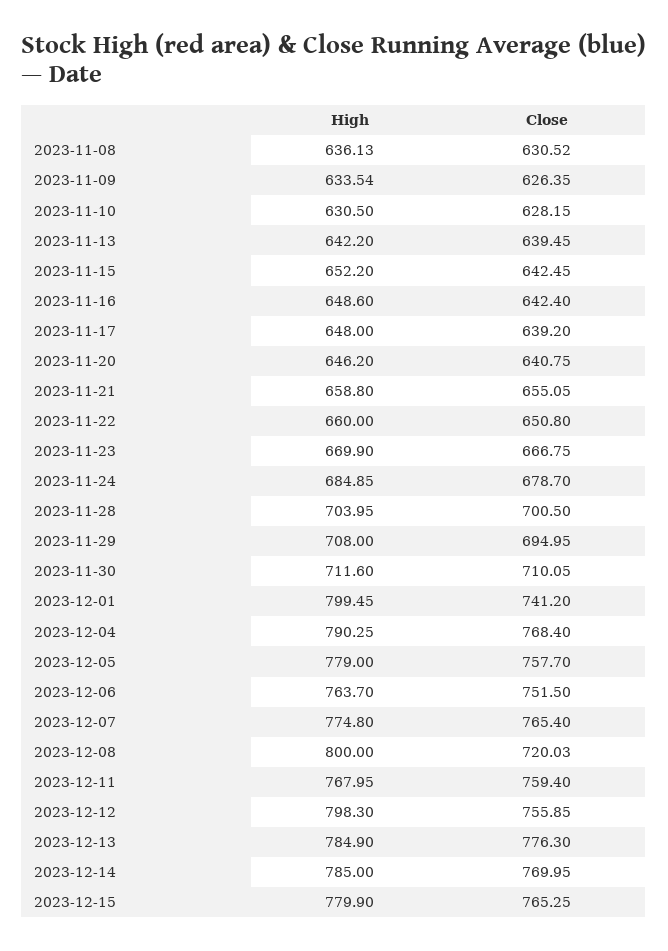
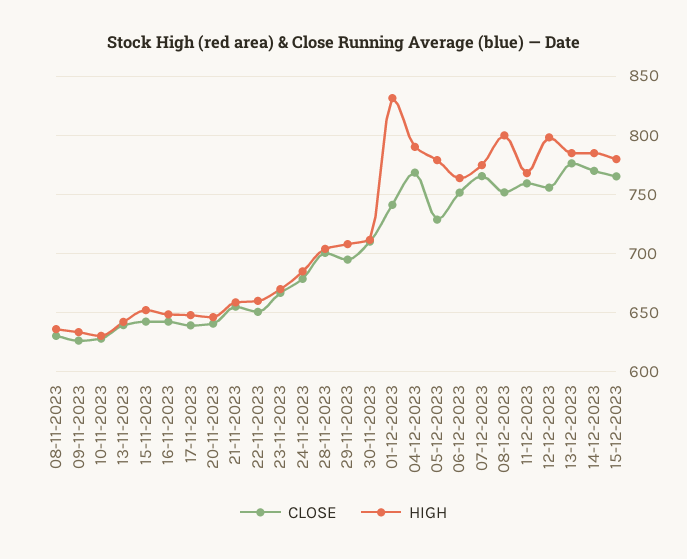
  {
    "High": {
      "2023-11-08": 636.13,
      "2023-11-09": 633.54,
      "2023-11-10": 630.5,
      "2023-11-13": 642.2,
      "2023-11-15": 652.2,
      "2023-11-16": 648.6,
      "2023-11-17": 648,
      "2023-11-20": 646.2,
      "2023-11-21": 658.8,
      "2023-11-22": 660,
      "2023-11-23": 669.9,
      "2023-11-24": 684.85,
      "2023-11-28": 703.95,
      "2023-11-29": 708,
      "2023-11-30": 711.6,
-     "2023-12-01": 799.45,
+     "2023-12-01": 830,
      "2023-12-04": 790.25,
      "2023-12-05": 779,
      "2023-12-06": 763.7,
      "2023-12-07": 774.8,
      "2023-12-08": 800,
      "2023-12-11": 767.95,
      "2023-12-12": 798.3,
      "2023-12-13": 784.9,
      "2023-12-14": 785,
      "2023-12-15": 779.9
    },
    "Close": {
      "2023-11-08": 630.52,
      "2023-11-09": 626.35,
      "2023-11-10": 628.15,
      "2023-11-13": 639.45,
      "2023-11-15": 642.45,
      "2023-11-16": 642.4,
      "2023-11-17": 639.2,
      "2023-11-20": 640.75,
      "2023-11-21": 655.05,
      "2023-11-22": 650.8,
      "2023-11-23": 666.75,
      "2023-11-24": 678.7,
      "2023-11-28": 700.5,
      "2023-11-29": 694.95,
      "2023-11-30": 710.05,
      "2023-12-01": 741.2,
      "2023-12-04": 768.4,
-     "2023-12-05": 757.7,
+     "2023-12-05": 730,
      "2023-12-06": 751.5,
      "2023-12-07": 765.4,
-     "2023-12-08": 720.03,
+     "2023-12-08": 750,
      "2023-12-11": 759.4,
      "2023-12-12": 755.85,
      "2023-12-13": 776.3,
      "2023-12-14": 769.95,
      "2023-12-15": 765.25
    }
  }

